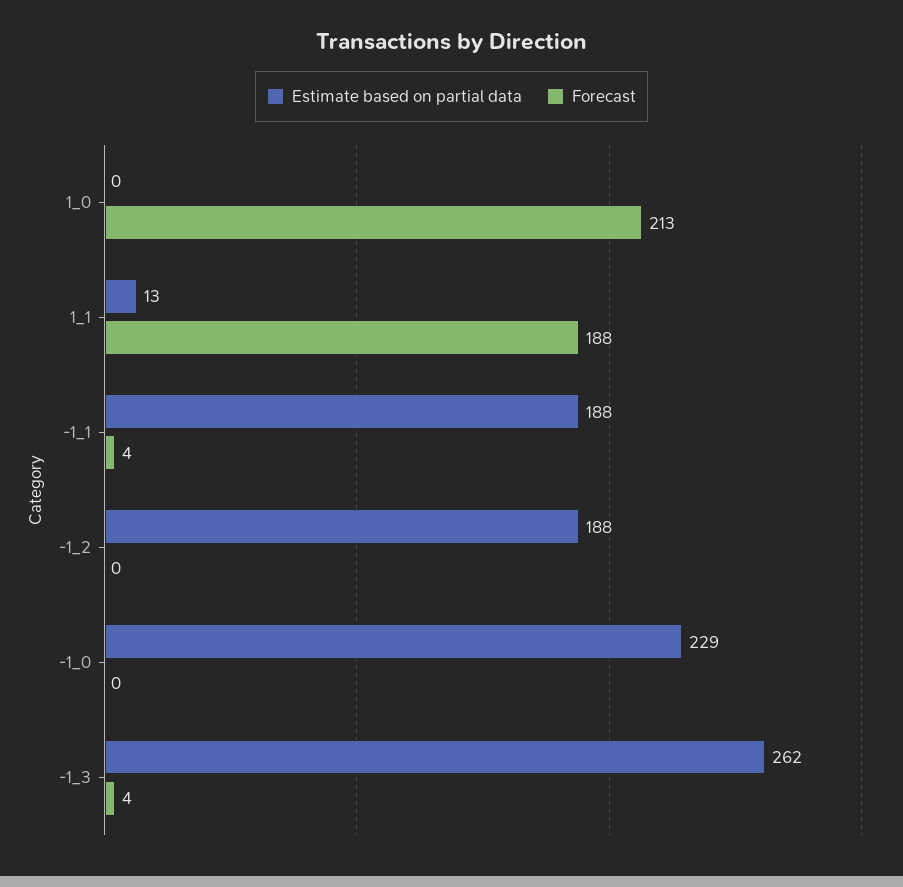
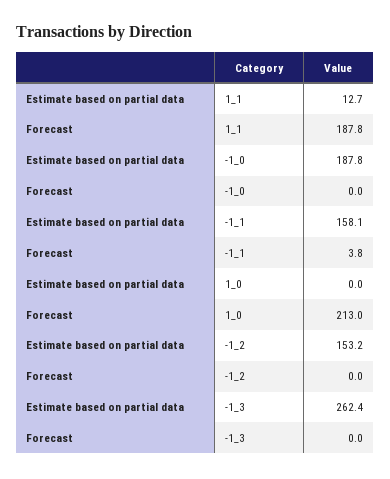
  {
    "Estimate based on partial data": {
      "1_0": 0,
      "1_1": 12.7,
-     "-1_1": 188,
+     "-1_1": 158.1,
-     "-1_2": 188,
+     "-1_2": 153.2,
-     "-1_0": 229,
+     "-1_0": 187.8,
      "-1_3": 262.4
    },
    "Forecast": {
      "1_0": 213,
      "1_1": 187.8,
      "-1_1": 3.8,
      "-1_2": 0,
      "-1_0": 0,
-     "-1_3": 4
+     "-1_3": 0
    }
  }

